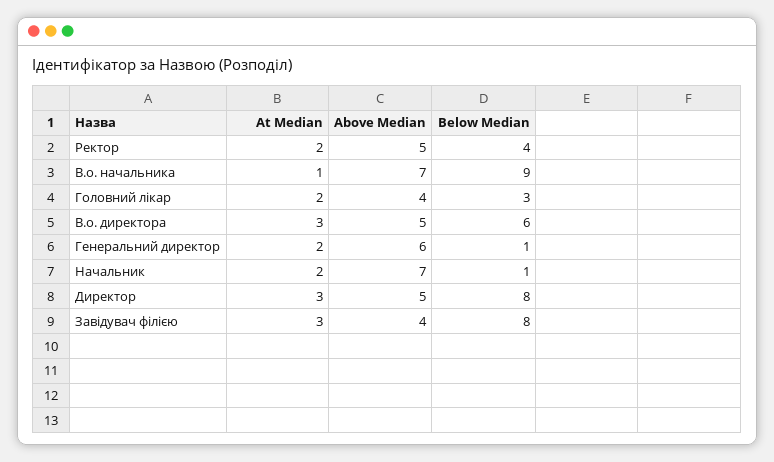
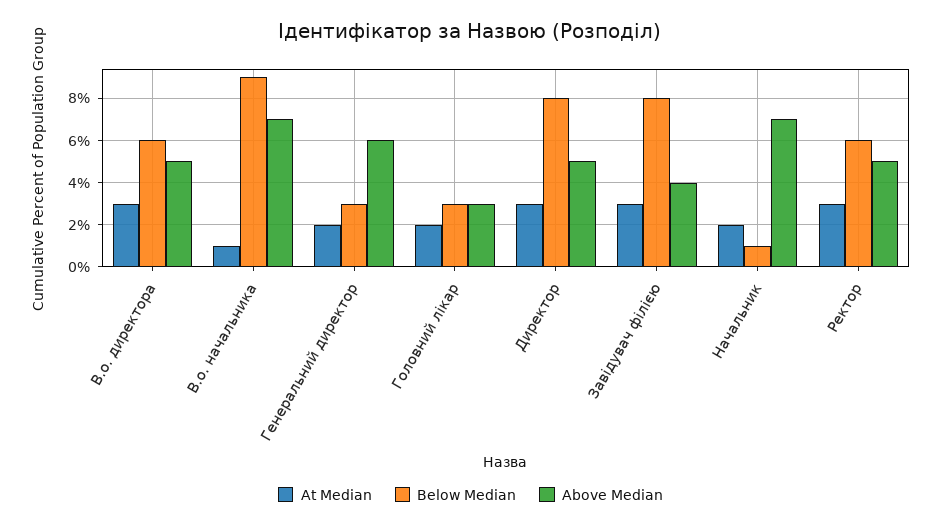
  {
    "At Median": {
-     "Ректор": 2,
+     "Ректор": 3,
      "В.о. начальника": 1,
      "Головний лікар": 2,
      "В.о. директора": 3,
      "Генеральний директор": 2,
      "Начальник": 2,
      "Директор": 3,
      "Завідувач філією": 3
    },
    "Above Median": {
      "Ректор": 5,
      "В.о. начальника": 7,
-     "Головний лікар": 4,
+     "Головний лікар": 3,
      "В.о. директора": 5,
      "Генеральний директор": 6,
      "Начальник": 7,
      "Директор": 5,
      "Завідувач філією": 4
    },
    "Below Median": {
-     "Ректор": 4,
+     "Ректор": 6,
      "В.о. начальника": 9,
      "Головний лікар": 3,
      "В.о. директора": 6,
-     "Генеральний директор": 1,
+     "Генеральний директор": 3,
      "Начальник": 1,
      "Директор": 8,
      "Завідувач філією": 8
    }
  }

